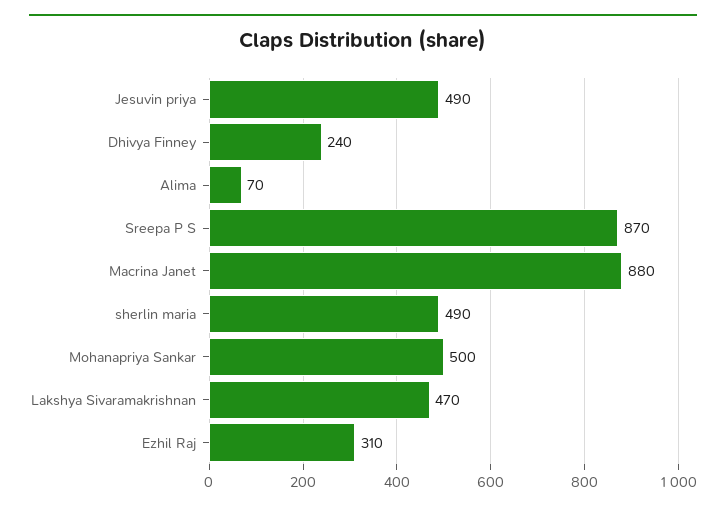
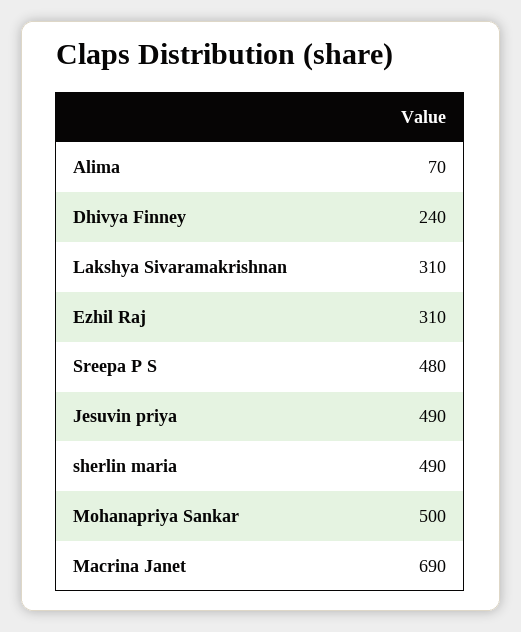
  {
    "Jesuvin priya": 490,
    "Dhivya Finney": 240,
    "Alima": 70,
-   "Sreepa P S": 870,
+   "Sreepa P S": 480,
-   "Macrina Janet": 880,
+   "Macrina Janet": 690,
    "sherlin maria": 490,
    "Mohanapriya Sankar": 500,
-   "Lakshya Sivaramakrishnan": 470,
+   "Lakshya Sivaramakrishnan": 310,
    "Ezhil Raj": 310
  }

